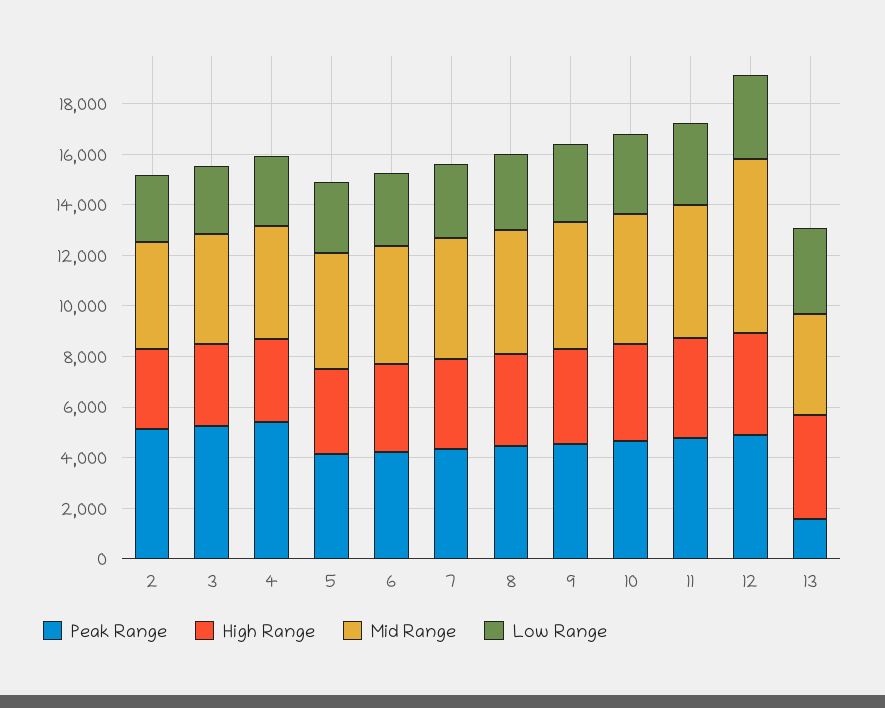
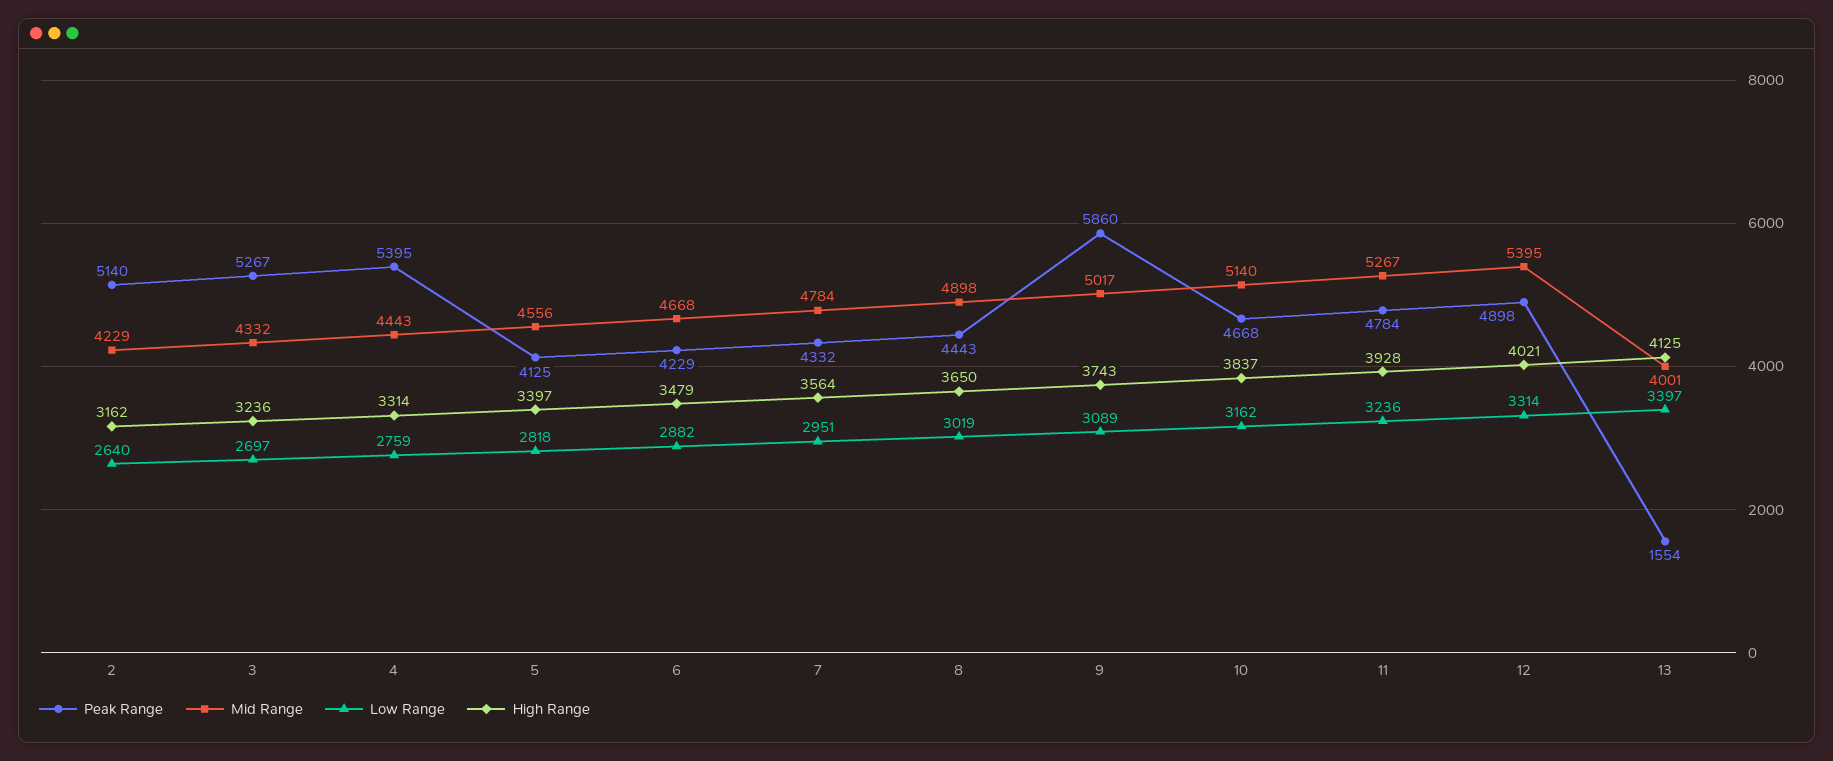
  {
    "Peak Range": {
      "2": 5140,
      "3": 5267,
      "4": 5395,
      "5": 4125,
      "6": 4229,
      "7": 4332,
      "8": 4443,
-     "9": 4500,
+     "9": 5860,
      "10": 4668,
      "11": 4784,
      "12": 4898,
      "13": 1554
    },
    "High Range": {
      "2": 3162,
      "3": 3236,
      "4": 3314,
      "5": 3397,
      "6": 3479,
      "7": 3564,
      "8": 3650,
      "9": 3743,
      "10": 3837,
      "11": 3928,
      "12": 4021,
      "13": 4125
    },
    "Mid Range": {
      "2": 4229,
      "3": 4332,
      "4": 4443,
      "5": 4556,
      "6": 4668,
      "7": 4784,
      "8": 4898,
      "9": 5017,
      "10": 5140,
      "11": 5267,
-     "12": 7000,
+     "12": 5395,
      "13": 4001
    },
    "Low Range": {
      "2": 2640,
      "3": 2697,
      "4": 2759,
      "5": 2818,
      "6": 2882,
      "7": 2951,
      "8": 3019,
      "9": 3089,
      "10": 3162,
      "11": 3236,
      "12": 3314,
      "13": 3397
    }
  }

